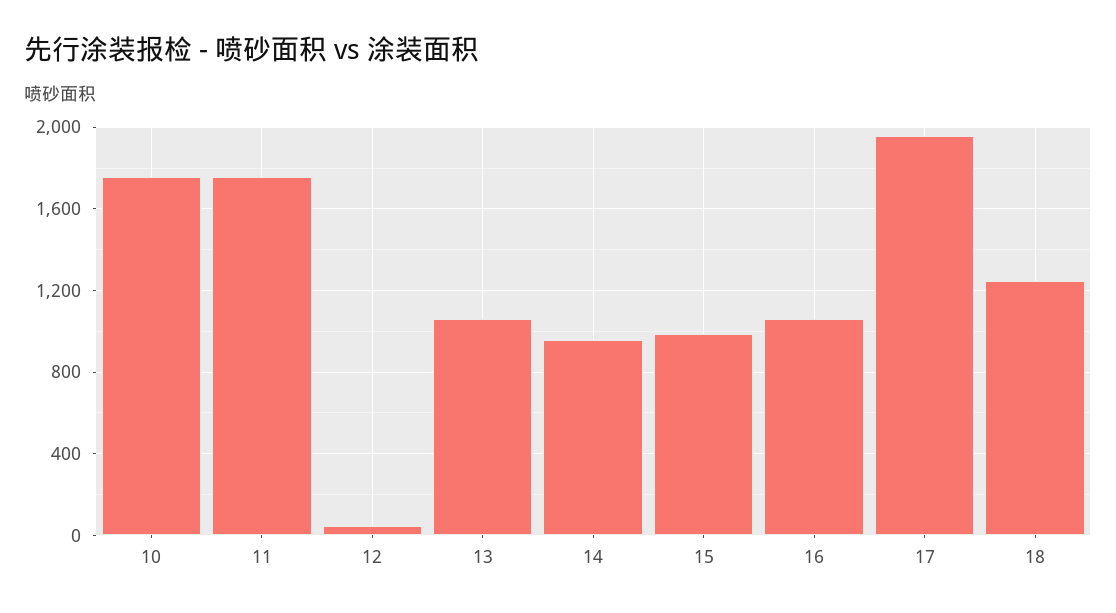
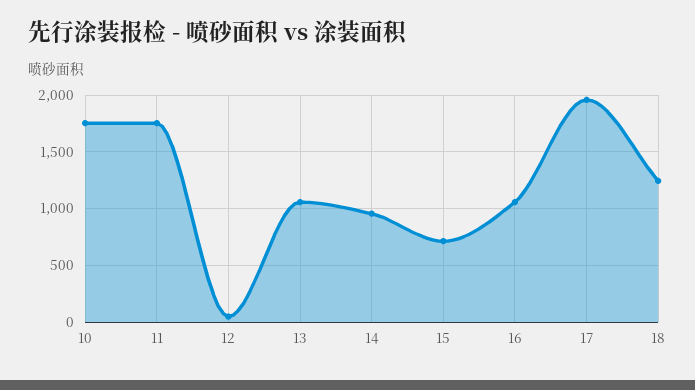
  {
    "10": 1750,
    "11": 1750,
    "12": 50,
    "13": 1050,
    "14": 950,
-   "15": 1000,
+   "15": 700,
    "16": 1050,
    "17": 1950,
    "18": 1250
  }

